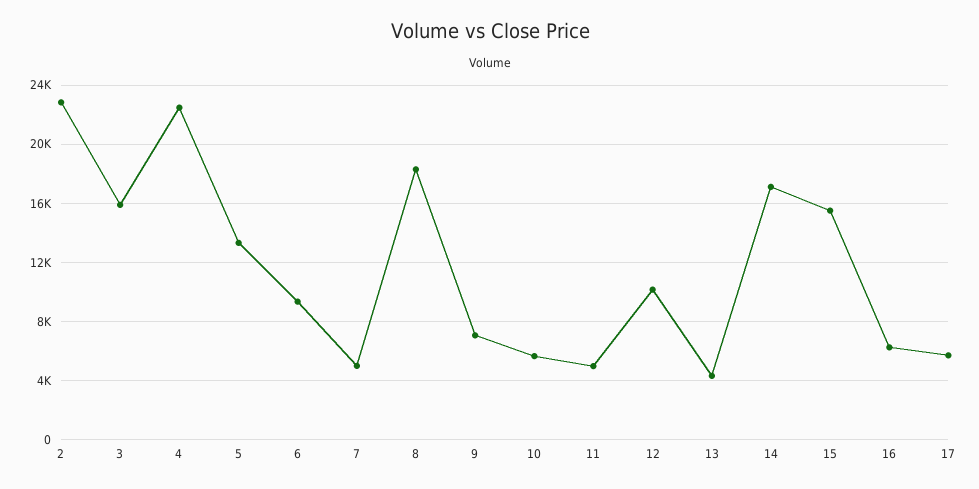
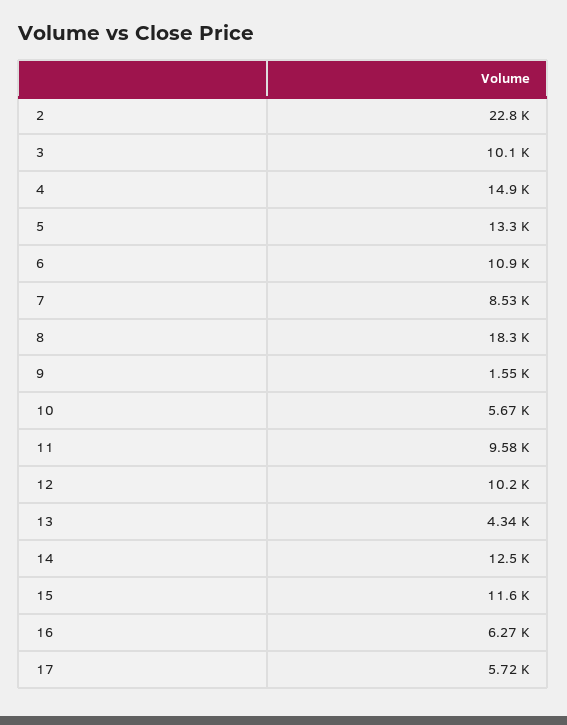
  {
    "2": 22800,
-   "3": 16000,
+   "3": 10100,
-   "4": 22500,
+   "4": 14900,
    "5": 13300,
-   "6": 9500,
+   "6": 10900,
-   "7": 5000,
+   "7": 8530,
    "8": 18300,
-   "9": 7000,
+   "9": 1550,
    "10": 5670,
-   "11": 5000,
+   "11": 9580,
    "12": 10200,
    "13": 4340,
-   "14": 17000,
+   "14": 12500,
-   "15": 15500,
+   "15": 11600,
    "16": 6270,
    "17": 5720
  }

